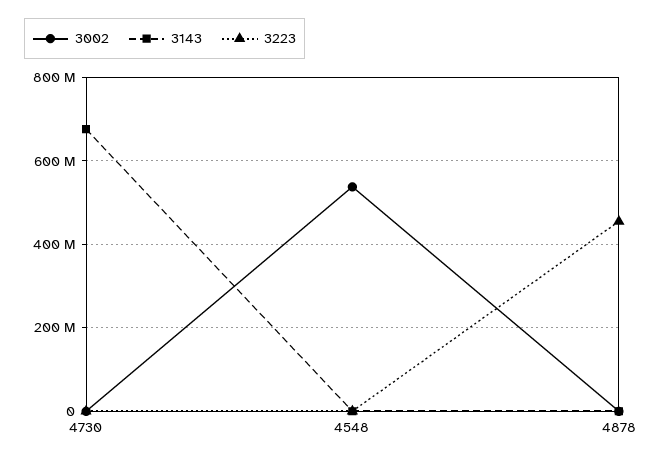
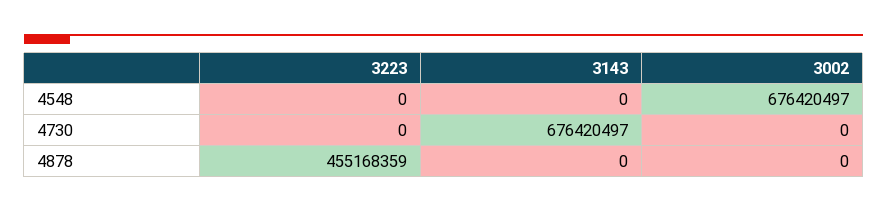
  {
    "3002": {
      "4730": 0,
-     "4548": 540000000,
+     "4548": 676420497,
      "4878": 0
    },
    "3143": {
      "4730": 676420497,
      "4548": 0,
      "4878": 0
    },
    "3223": {
      "4730": 0,
      "4548": 0,
      "4878": 455168359
    }
  }

